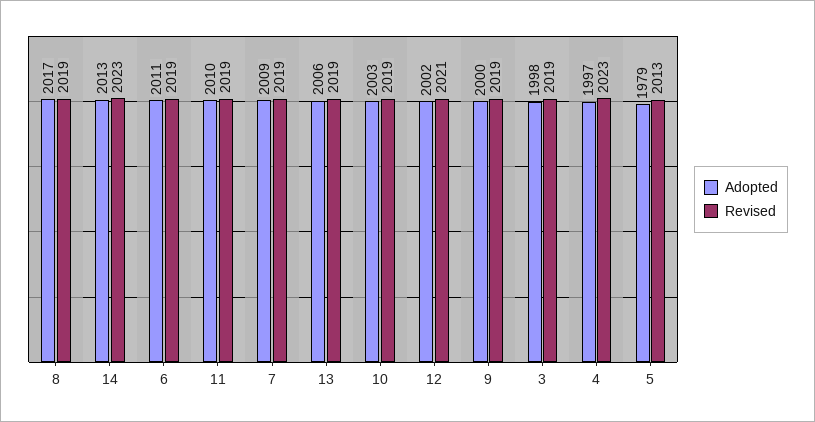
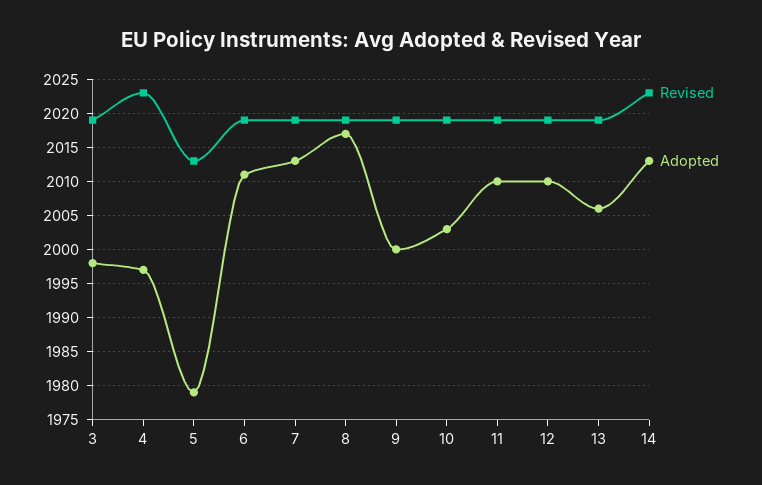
  {
    "Adopted": {
      "8": 2017,
      "14": 2013,
      "6": 2011,
      "11": 2010,
-     "7": 2009,
+     "7": 2013,
      "13": 2006,
      "10": 2003,
-     "12": 2002,
+     "12": 2010,
      "9": 2000,
      "3": 1998,
      "4": 1997,
      "5": 1979
    },
    "Revised": {
      "8": 2019,
      "14": 2023,
      "6": 2019,
      "11": 2019,
      "7": 2019,
      "13": 2019,
      "10": 2019,
-     "12": 2021,
+     "12": 2019,
      "9": 2019,
      "3": 2019,
      "4": 2023,
      "5": 2013
    }
  }

